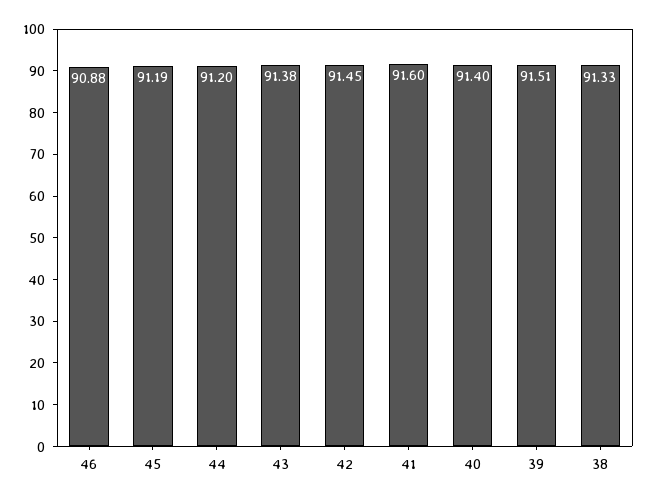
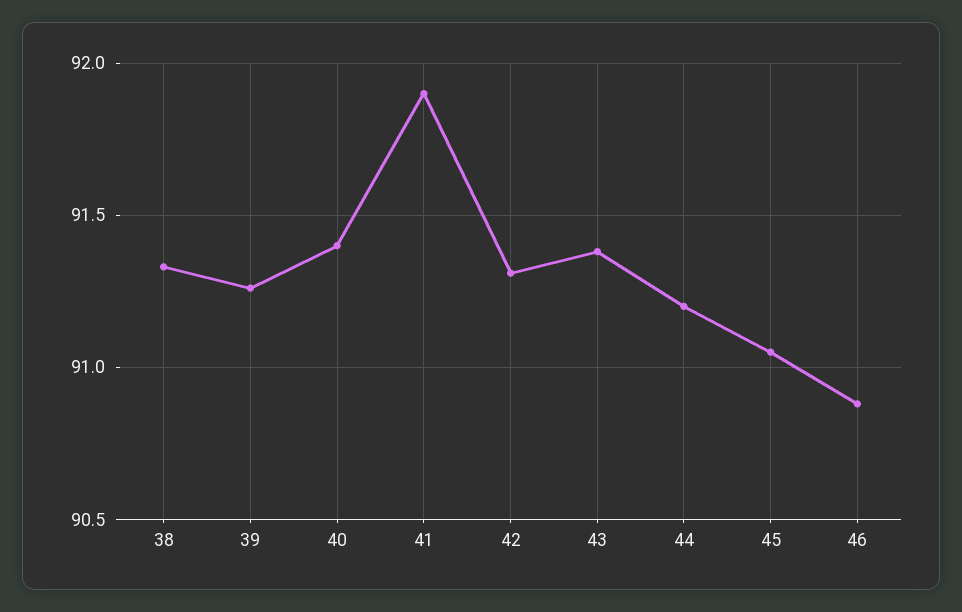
  {
    "46": 90.88,
-   "45": 91.19,
+   "45": 91.05,
    "44": 91.2,
    "43": 91.38,
-   "42": 91.45,
+   "42": 91.3,
-   "41": 91.6,
+   "41": 91.9,
    "40": 91.4,
-   "39": 91.51,
+   "39": 91.25,
    "38": 91.33
  }

